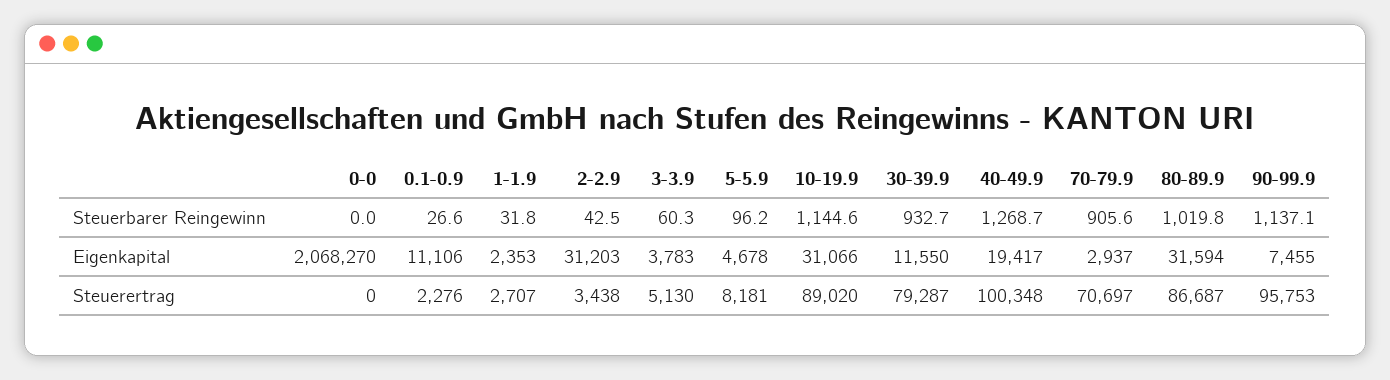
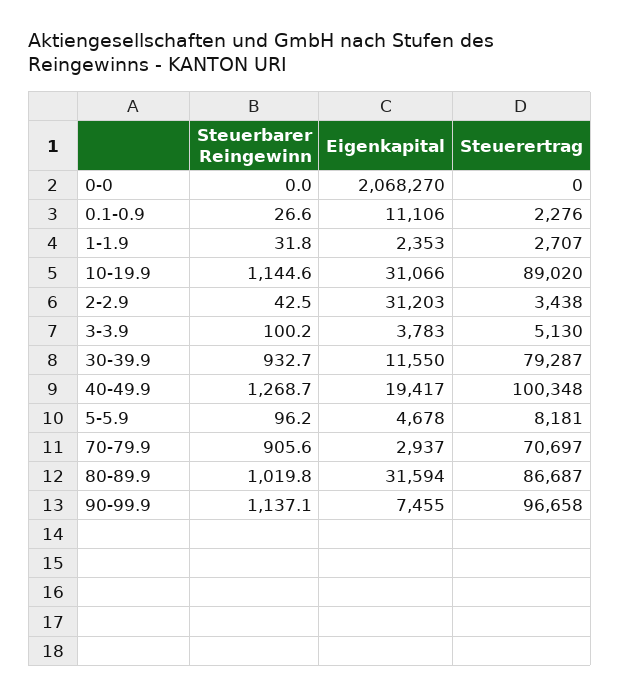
  {
    "0-0": {
      "Steuerbarer Reingewinn": 0,
      "Eigenkapital": 2068270,
      "Steuerertrag": 0
    },
    "0.1-0.9": {
      "Steuerbarer Reingewinn": 26.6,
      "Eigenkapital": 11106,
      "Steuerertrag": 2276
    },
    "1-1.9": {
      "Steuerbarer Reingewinn": 31.8,
      "Eigenkapital": 2353,
      "Steuerertrag": 2707
    },
    "2-2.9": {
      "Steuerbarer Reingewinn": 42.5,
      "Eigenkapital": 31203,
      "Steuerertrag": 3438
    },
    "3-3.9": {
-     "Steuerbarer Reingewinn": 60.3,
+     "Steuerbarer Reingewinn": 100.2,
      "Eigenkapital": 3783,
      "Steuerertrag": 5130
    },
    "5-5.9": {
      "Steuerbarer Reingewinn": 96.2,
      "Eigenkapital": 4678,
      "Steuerertrag": 8181
    },
    "10-19.9": {
      "Steuerbarer Reingewinn": 1144.6,
      "Eigenkapital": 31066,
      "Steuerertrag": 89020
    },
    "30-39.9": {
      "Steuerbarer Reingewinn": 932.7,
      "Eigenkapital": 11550,
      "Steuerertrag": 79287
    },
    "40-49.9": {
      "Steuerbarer Reingewinn": 1268.7,
      "Eigenkapital": 19417,
      "Steuerertrag": 100348
    },
    "70-79.9": {
      "Steuerbarer Reingewinn": 905.6,
      "Eigenkapital": 2937,
      "Steuerertrag": 70697
    },
    "80-89.9": {
      "Steuerbarer Reingewinn": 1019.8,
      "Eigenkapital": 31594,
      "Steuerertrag": 86687
    },
    "90-99.9": {
      "Steuerbarer Reingewinn": 1137.1,
      "Eigenkapital": 7455,
-     "Steuerertrag": 95753
+     "Steuerertrag": 96658
    }
  }

